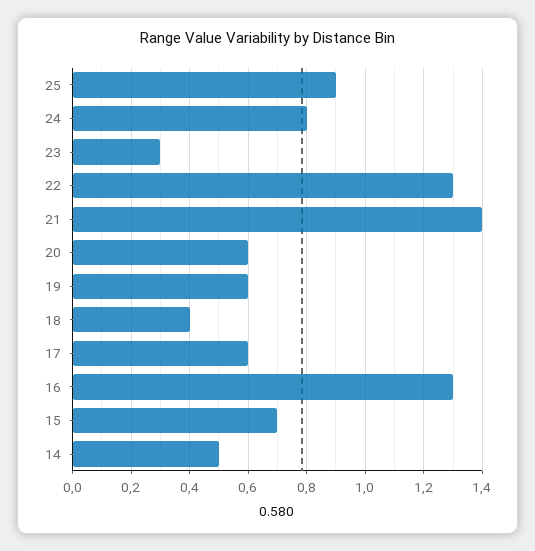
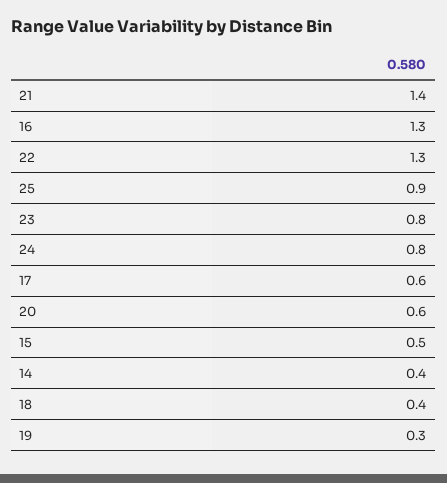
  {
    "25": 0.9,
    "24": 0.8,
-   "23": 0.3,
+   "23": 0.8,
    "22": 1.3,
    "21": 1.4,
    "20": 0.6,
-   "19": 0.6,
+   "19": 0.3,
    "18": 0.4,
    "17": 0.6,
    "16": 1.3,
-   "15": 0.7,
+   "15": 0.5,
-   "14": 0.5
+   "14": 0.4
  }

